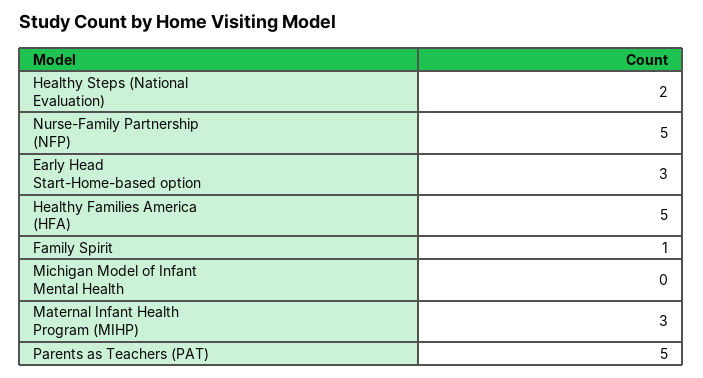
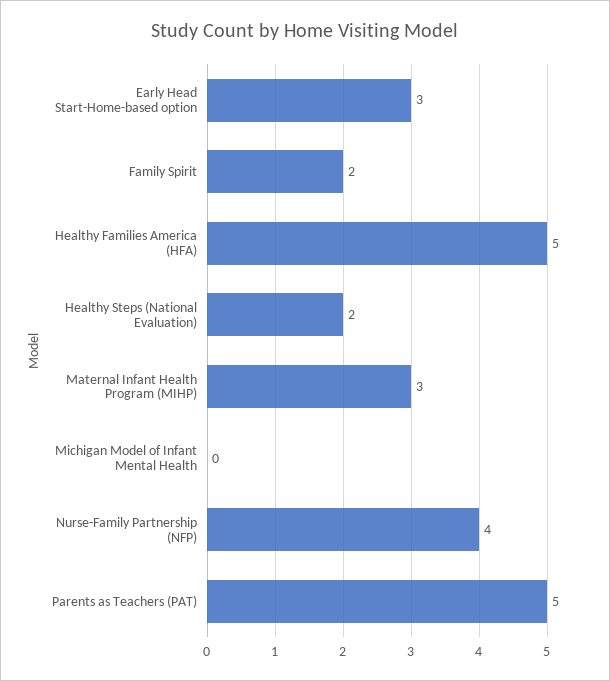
  {
    "Healthy Steps (National Evaluation)": 2,
-   "Nurse-Family Partnership (NFP)": 5,
+   "Nurse-Family Partnership (NFP)": 4,
    "Early Head Start-Home-based option": 3,
    "Healthy Families America (HFA)": 5,
-   "Family Spirit": 1,
+   "Family Spirit": 2,
    "Michigan Model of Infant Mental Health": 0,
    "Maternal Infant Health Program (MIHP)": 3,
    "Parents as Teachers (PAT)": 5
  }

